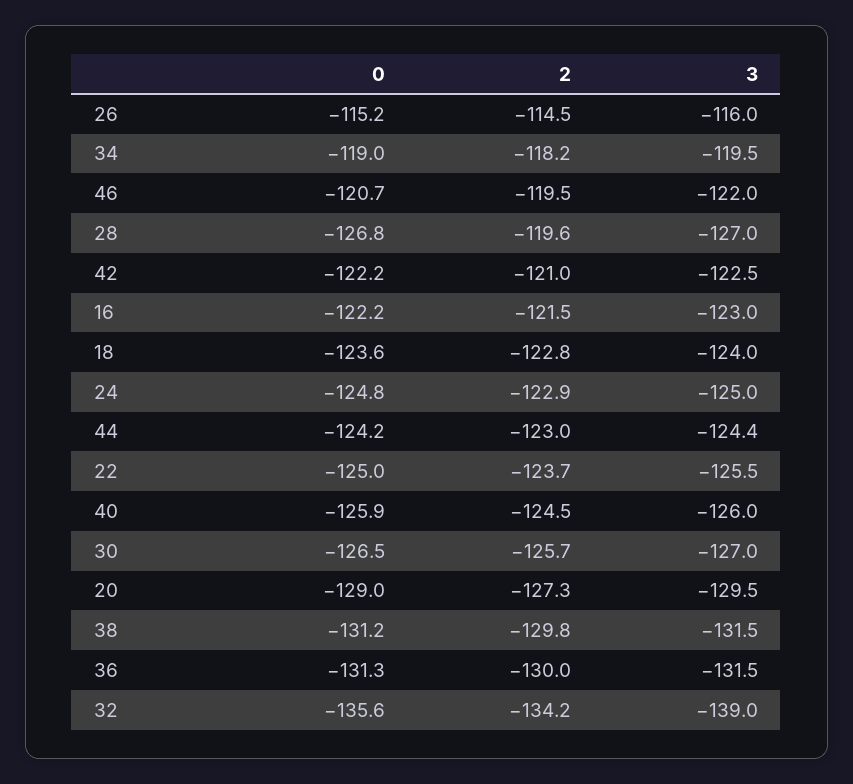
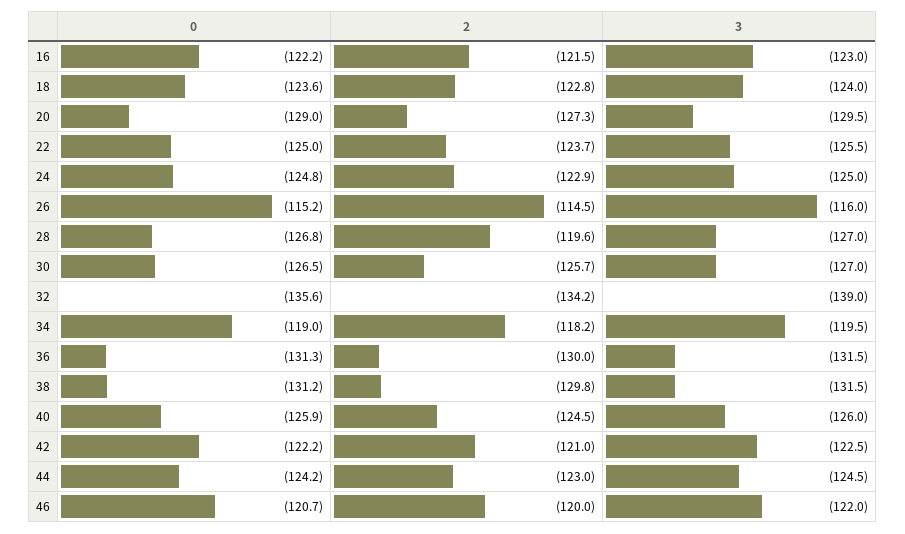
  {
    "0": {
      "26": -115.2,
      "34": -119,
      "46": -120.7,
      "28": -126.8,
      "42": -122.2,
      "16": -122.2,
      "18": -123.6,
      "24": -124.8,
      "44": -124.2,
      "22": -125,
      "40": -125.9,
      "30": -126.5,
      "20": -129,
      "38": -131.2,
      "36": -131.3,
      "32": -135.6
    },
    "2": {
      "26": -114.5,
      "34": -118.2,
-     "46": -119.5,
+     "46": -120,
      "28": -119.6,
      "42": -121,
      "16": -121.5,
      "18": -122.8,
      "24": -122.9,
      "44": -123,
      "22": -123.7,
      "40": -124.5,
      "30": -125.7,
      "20": -127.3,
      "38": -129.8,
      "36": -130,
      "32": -134.2
    },
    "3": {
      "26": -116,
      "34": -119.5,
      "46": -122,
      "28": -127,
      "42": -122.5,
      "16": -123,
      "18": -124,
      "24": -125,
-     "44": -124.4,
+     "44": -124.5,
      "22": -125.5,
      "40": -126,
      "30": -127,
      "20": -129.5,
      "38": -131.5,
      "36": -131.5,
      "32": -139
    }
  }

